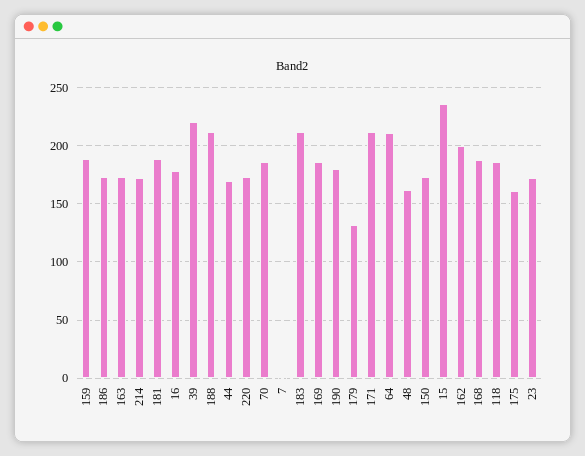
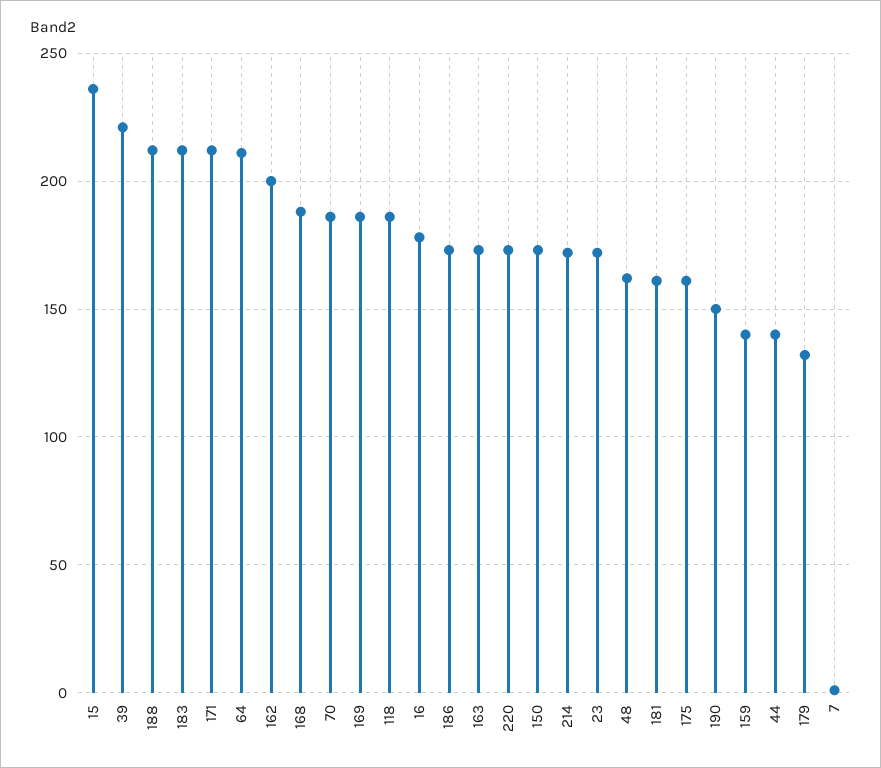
  {
-   "159": 190,
+   "159": 140,
    "186": 175,
    "163": 175,
    "214": 170,
-   "181": 190,
+   "181": 160,
    "16": 180,
    "39": 220,
    "188": 210,
-   "44": 170,
+   "44": 140,
    "220": 175,
    "70": 185,
    "7": 0,
    "183": 210,
    "169": 185,
-   "190": 180,
+   "190": 150,
    "179": 130,
    "171": 210,
    "64": 210,
    "48": 160,
    "150": 175,
    "15": 235,
    "162": 200,
    "168": 190,
    "118": 185,
    "175": 160,
    "23": 170
  }

